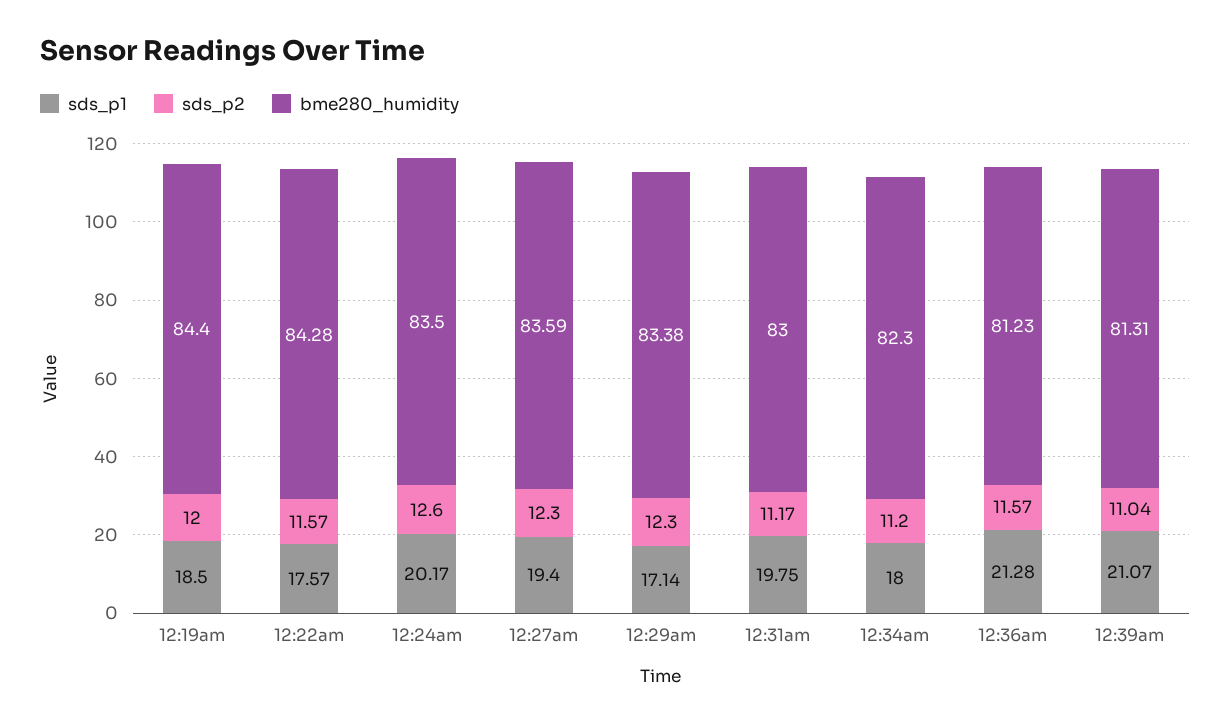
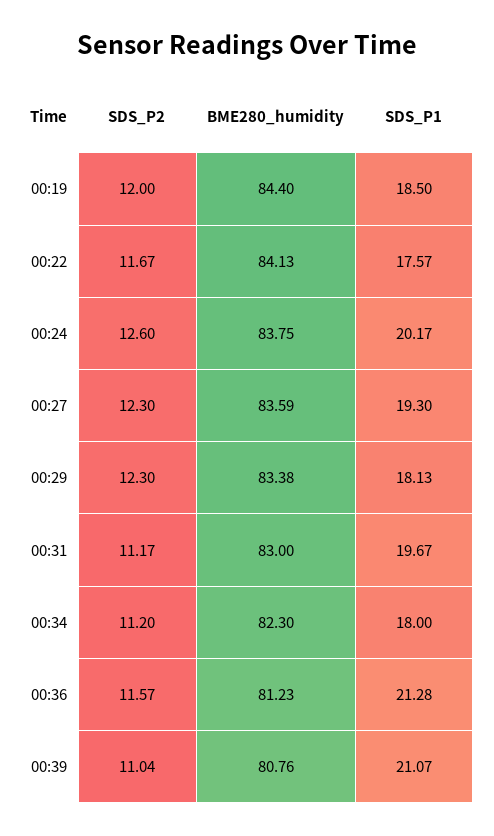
  {
    "sds_p1": {
      "12:19am": 18.5,
      "12:22am": 17.57,
      "12:24am": 20.17,
-     "12:27am": 19.4,
+     "12:27am": 19.3,
-     "12:29am": 17.14,
+     "12:29am": 18.13,
-     "12:31am": 19.75,
+     "12:31am": 19.67,
      "12:34am": 18,
      "12:36am": 21.28,
      "12:39am": 21.07
    },
    "sds_p2": {
      "12:19am": 12,
-     "12:22am": 11.57,
+     "12:22am": 11.67,
      "12:24am": 12.6,
      "12:27am": 12.3,
      "12:29am": 12.3,
      "12:31am": 11.17,
      "12:34am": 11.2,
      "12:36am": 11.57,
      "12:39am": 11.04
    },
    "bme280_humidity": {
      "12:19am": 84.4,
-     "12:22am": 84.28,
+     "12:22am": 84.13,
-     "12:24am": 83.5,
+     "12:24am": 83.75,
      "12:27am": 83.59,
      "12:29am": 83.38,
      "12:31am": 83,
      "12:34am": 82.3,
      "12:36am": 81.23,
-     "12:39am": 81.31
+     "12:39am": 80.76
    }
  }

